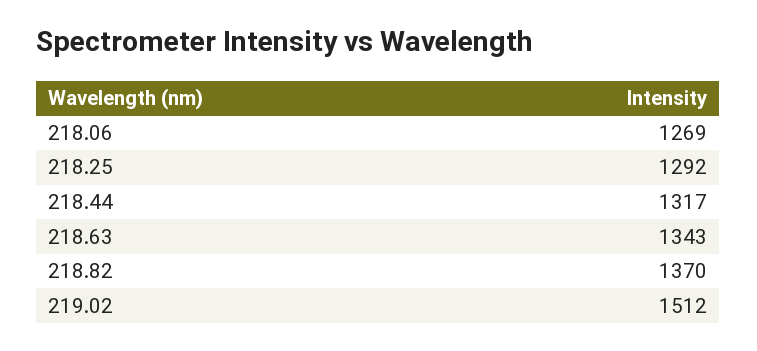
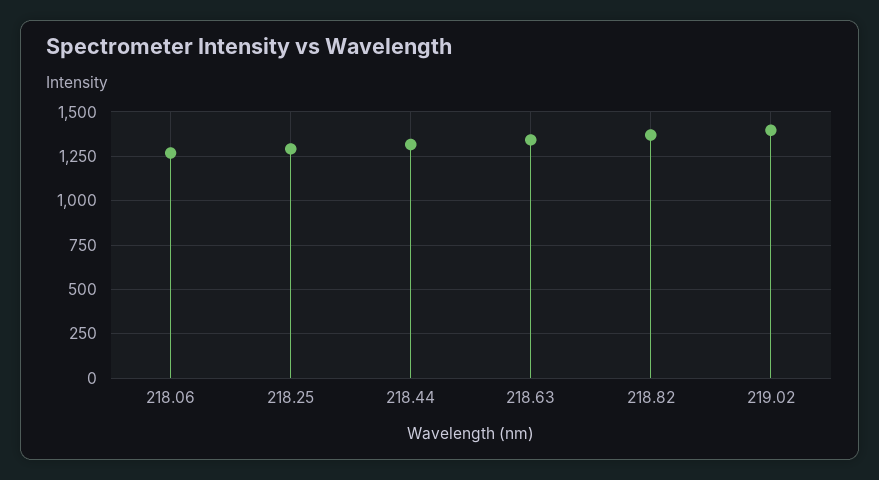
  {
    "218.06": 1269,
    "218.25": 1292,
    "218.44": 1317,
    "218.63": 1343,
    "218.82": 1370,
-   "219.02": 1512
+   "219.02": 1400
  }

